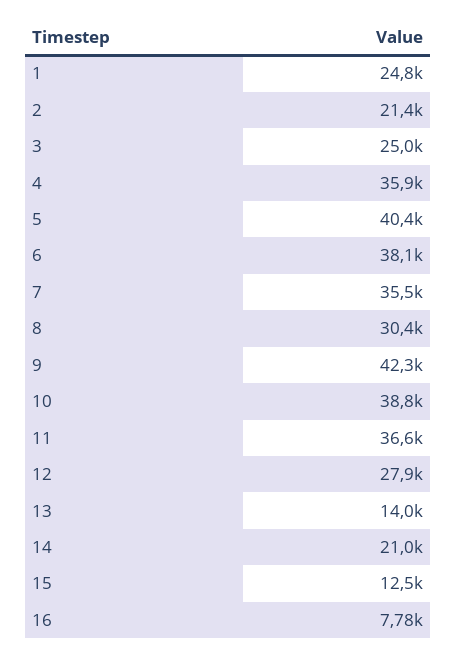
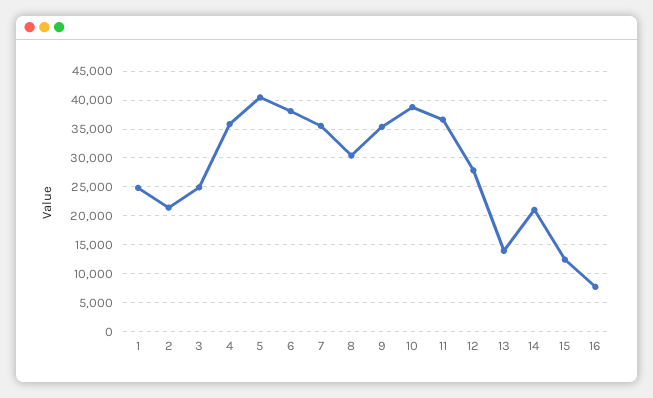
  {
    "1": 24800,
    "2": 21400,
    "3": 25000,
    "4": 35900,
    "5": 40400,
    "6": 38100,
    "7": 35500,
    "8": 30400,
-   "9": 42300,
+   "9": 35000,
    "10": 38800,
    "11": 36600,
    "12": 27900,
    "13": 14000,
    "14": 21000,
    "15": 12500,
    "16": 7780
  }

